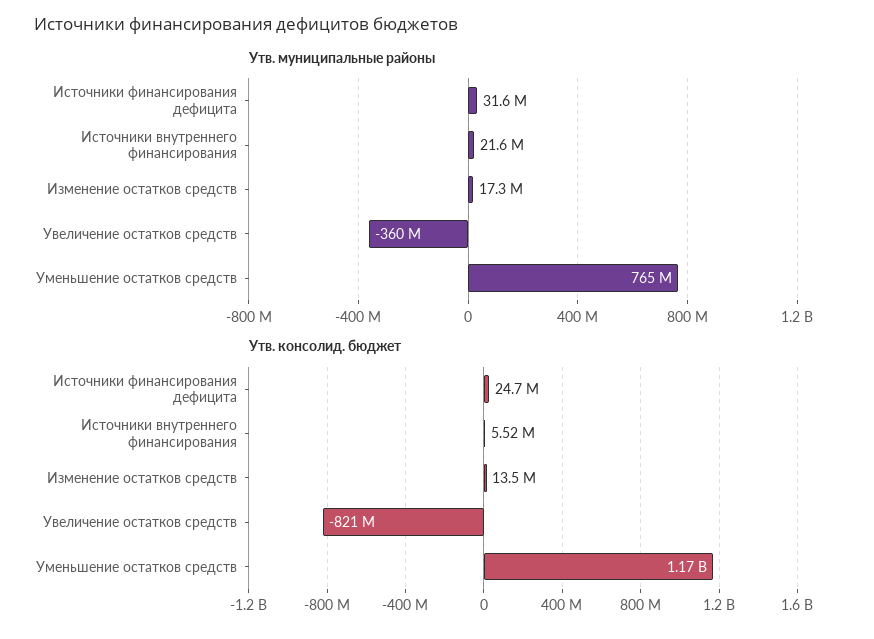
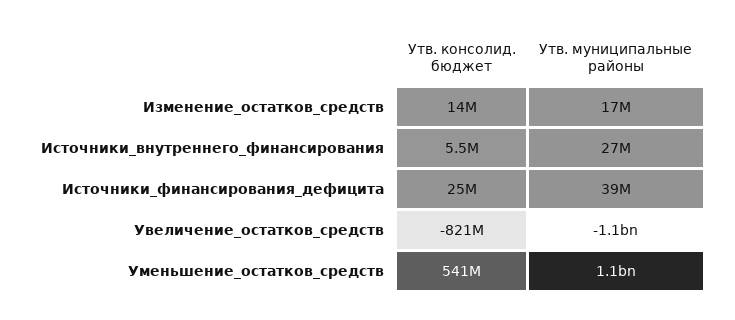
  {
    "Утв. муниципальные районы": {
-     "Источники финансирования дефицита": 31600000,
+     "Источники финансирования дефицита": 39000000,
-     "Источники внутреннего финансирования": 21600000,
+     "Источники внутреннего финансирования": 27000000,
      "Изменение остатков средств": 17300000,
-     "Увеличение остатков средств": -360000000,
+     "Увеличение остатков средств": -1100000000,
-     "Уменьшение остатков средств": 765000000
+     "Уменьшение остатков средств": 1100000000
    },
    "Утв. консолид. бюджет": {
      "Источники финансирования дефицита": 24700000,
      "Источники внутреннего финансирования": 5520000,
      "Изменение остатков средств": 13500000,
      "Увеличение остатков средств": -821000000,
-     "Уменьшение остатков средств": 1170000000
+     "Уменьшение остатков средств": 541000000
    }
  }

